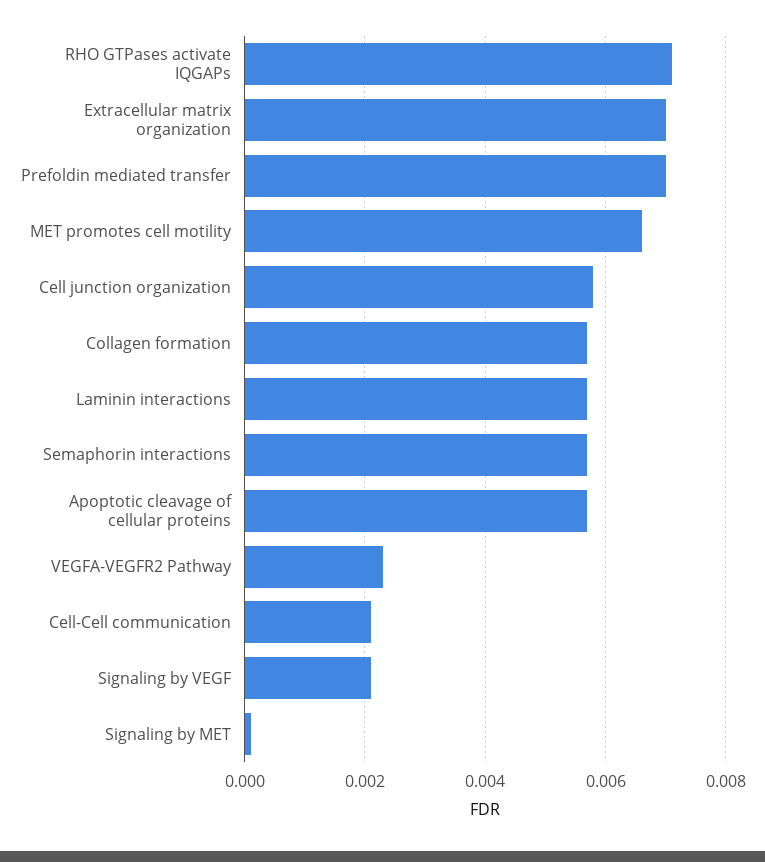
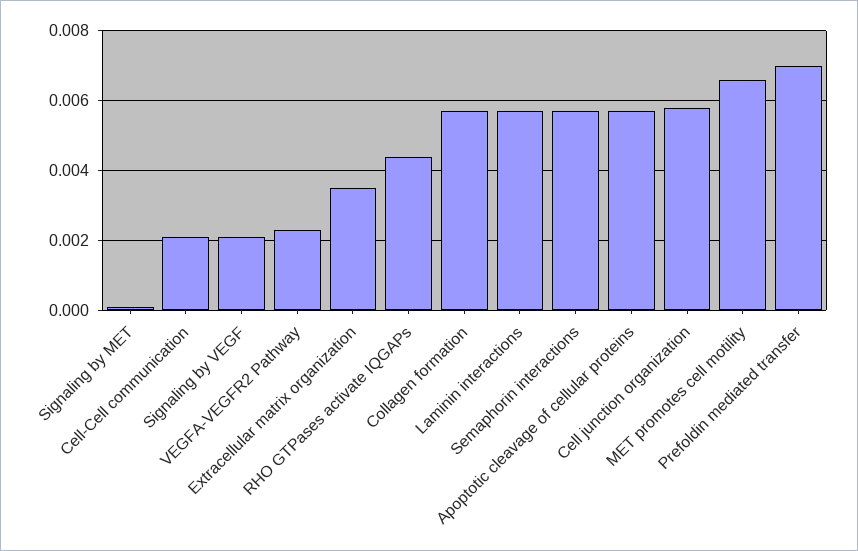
  {
-   "RHO GTPases activate IQGAPs": 0.007,
+   "RHO GTPases activate IQGAPs": 0.0045,
-   "Extracellular matrix organization": 0.007,
+   "Extracellular matrix organization": 0.0035,
    "Prefoldin mediated transfer": 0.007,
    "MET promotes cell motility": 0.0065,
    "Cell junction organization": 0.006,
    "Collagen formation": 0.0055,
    "Laminin interactions": 0.0055,
    "Semaphorin interactions": 0.0055,
    "Apoptotic cleavage of cellular proteins": 0.0055,
    "VEGFA-VEGFR2 Pathway": 0.0025,
    "Cell-Cell communication": 0.002,
    "Signaling by VEGF": 0.002,
    "Signaling by MET": 0
  }

